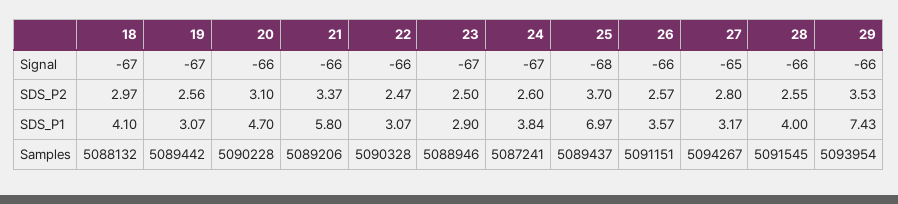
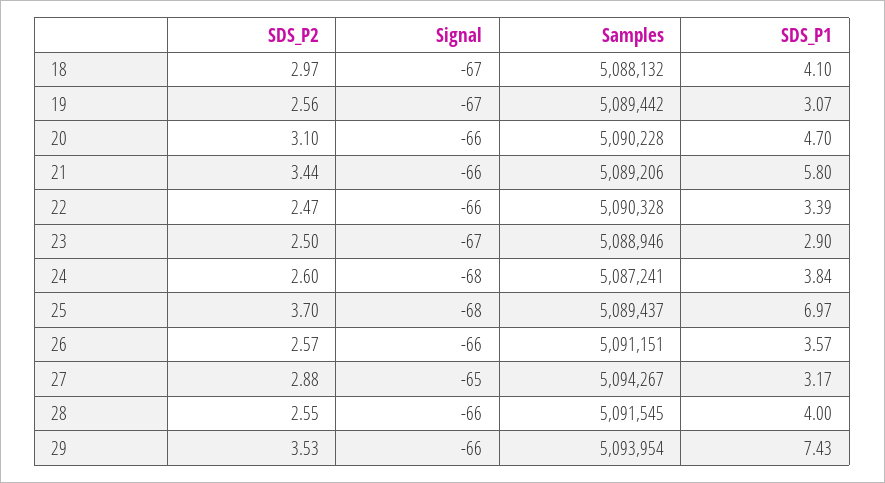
  {
    "18": {
      "Signal": -67,
      "SDS_P2": 2.97,
      "SDS_P1": 4.1,
      "Samples": 5088132
    },
    "19": {
      "Signal": -67,
      "SDS_P2": 2.56,
      "SDS_P1": 3.07,
      "Samples": 5089442
    },
    "20": {
      "Signal": -66,
      "SDS_P2": 3.1,
      "SDS_P1": 4.7,
      "Samples": 5090228
    },
    "21": {
      "Signal": -66,
-     "SDS_P2": 3.37,
+     "SDS_P2": 3.44,
      "SDS_P1": 5.8,
      "Samples": 5089206
    },
    "22": {
      "Signal": -66,
      "SDS_P2": 2.47,
-     "SDS_P1": 3.07,
+     "SDS_P1": 3.39,
      "Samples": 5090328
    },
    "23": {
      "Signal": -67,
      "SDS_P2": 2.5,
      "SDS_P1": 2.9,
      "Samples": 5088946
    },
    "24": {
-     "Signal": -67,
+     "Signal": -68,
      "SDS_P2": 2.6,
      "SDS_P1": 3.84,
      "Samples": 5087241
    },
    "25": {
      "Signal": -68,
      "SDS_P2": 3.7,
      "SDS_P1": 6.97,
      "Samples": 5089437
    },
    "26": {
      "Signal": -66,
      "SDS_P2": 2.57,
      "SDS_P1": 3.57,
      "Samples": 5091151
    },
    "27": {
      "Signal": -65,
-     "SDS_P2": 2.8,
+     "SDS_P2": 2.88,
      "SDS_P1": 3.17,
      "Samples": 5094267
    },
    "28": {
      "Signal": -66,
      "SDS_P2": 2.55,
      "SDS_P1": 4,
      "Samples": 5091545
    },
    "29": {
      "Signal": -66,
      "SDS_P2": 3.53,
      "SDS_P1": 7.43,
      "Samples": 5093954
    }
  }

